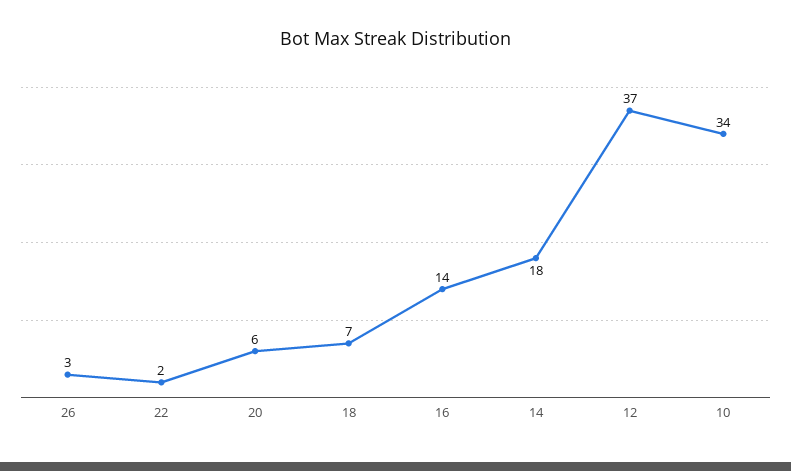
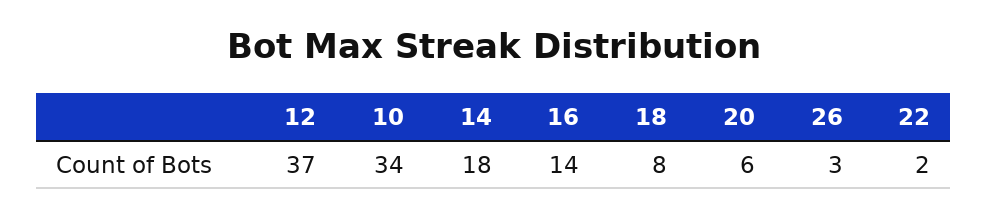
  {
    "26": 3,
    "22": 2,
    "20": 6,
-   "18": 7,
+   "18": 8,
    "16": 14,
    "14": 18,
    "12": 37,
    "10": 34
  }

